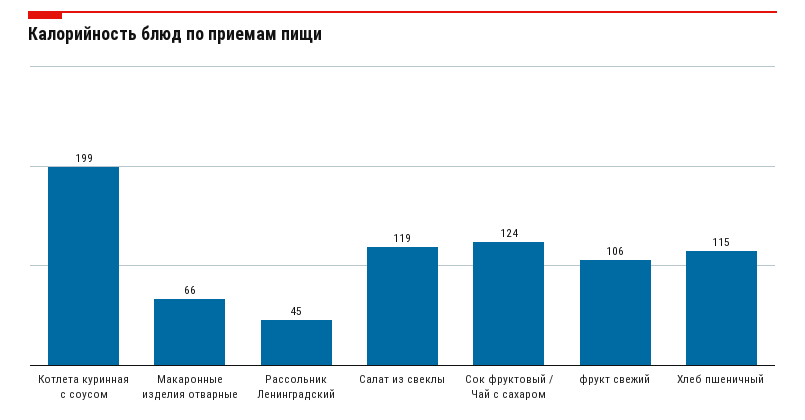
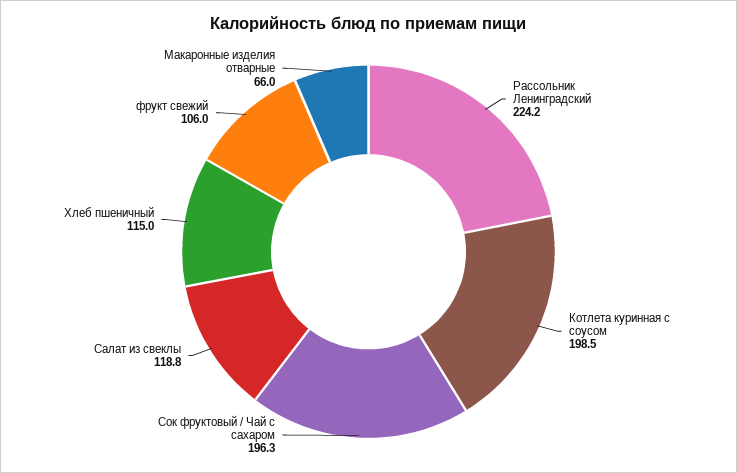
  {
    "Котлета куринная с соусом": 198.5,
    "Макаронные изделия отварные": 66,
-   "Рассольник Ленинградский": 45,
+   "Рассольник Ленинградский": 224.2,
    "Салат из свеклы": 118.8,
-   "Сок фруктовый / Чай с сахаром": 124,
+   "Сок фруктовый / Чай с сахаром": 196.3,
    "фрукт свежий": 106,
    "Хлеб пшеничный": 115
  }

